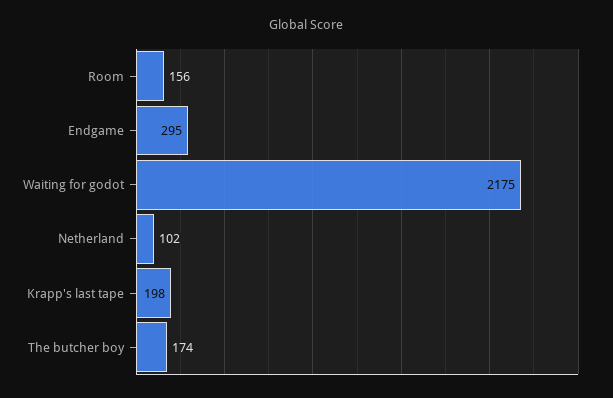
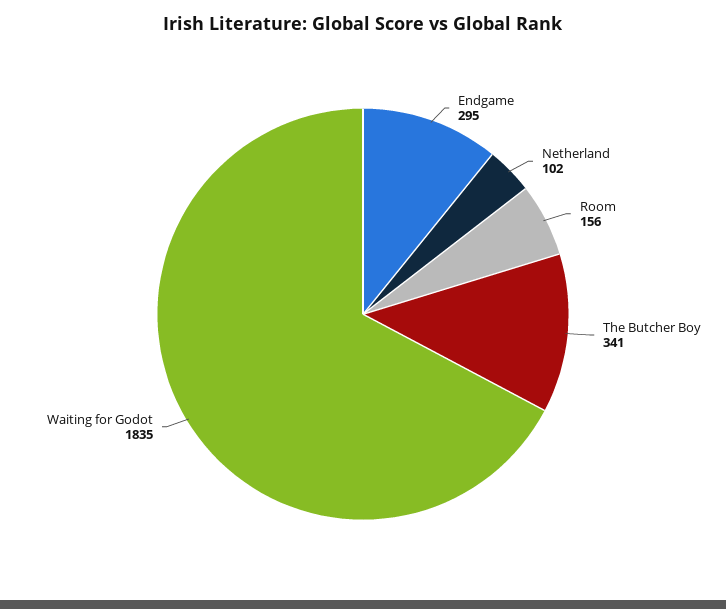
  {
    "Room": 156,
    "Endgame": 295,
-   "Waiting for godot": 2175,
+   "Waiting for godot": 1835,
    "Netherland": 102,
-   "Krapp's last tape": 198,
-   "The butcher boy": 174
+   "The butcher boy": 341
  }

